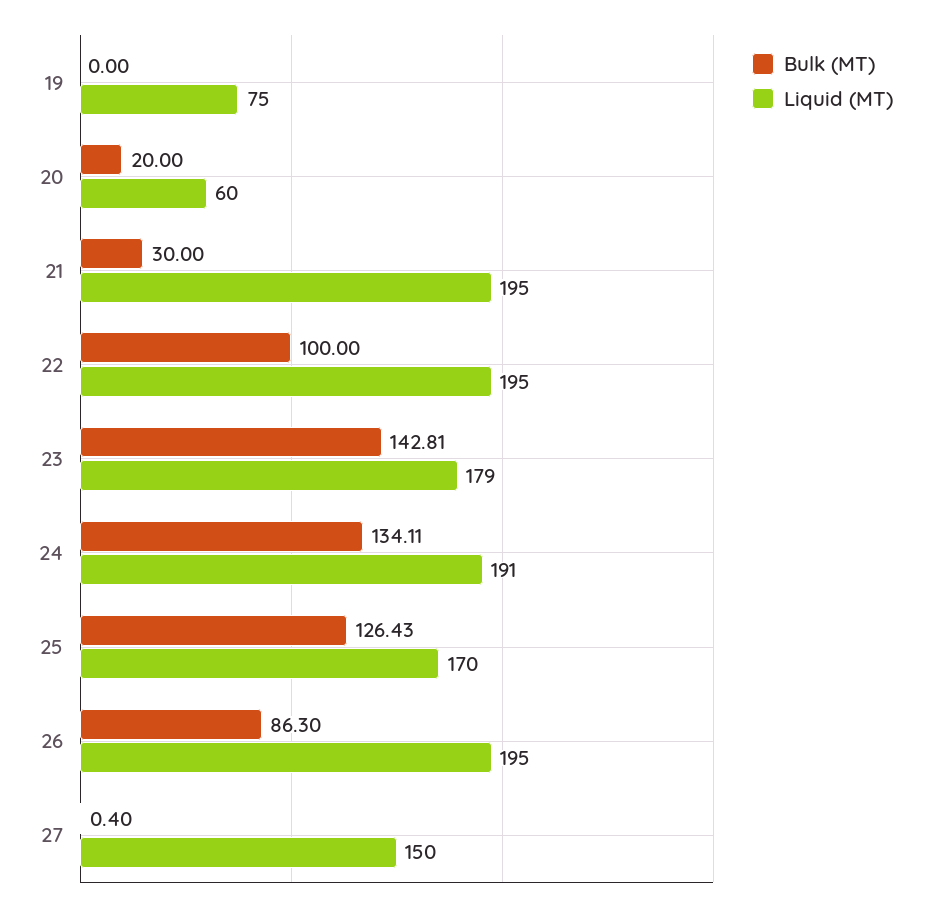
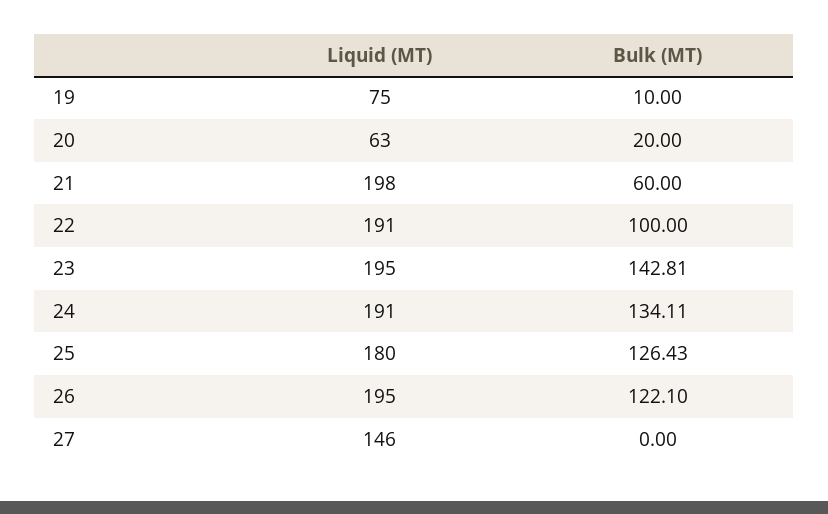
  {
    "Bulk (MT)": {
-     "19": 0,
+     "19": 10,
      "20": 20,
-     "21": 30,
+     "21": 60,
      "22": 100,
      "23": 142.81,
      "24": 134.11,
      "25": 126.43,
-     "26": 86.3,
+     "26": 122.1,
-     "27": 0.4
+     "27": 0
    },
    "Liquid (MT)": {
      "19": 75,
-     "20": 60,
+     "20": 63,
-     "21": 195,
+     "21": 198,
-     "22": 195,
+     "22": 191,
-     "23": 179,
+     "23": 195,
      "24": 191,
-     "25": 170,
+     "25": 180,
      "26": 195,
-     "27": 150
+     "27": 146
    }
  }

